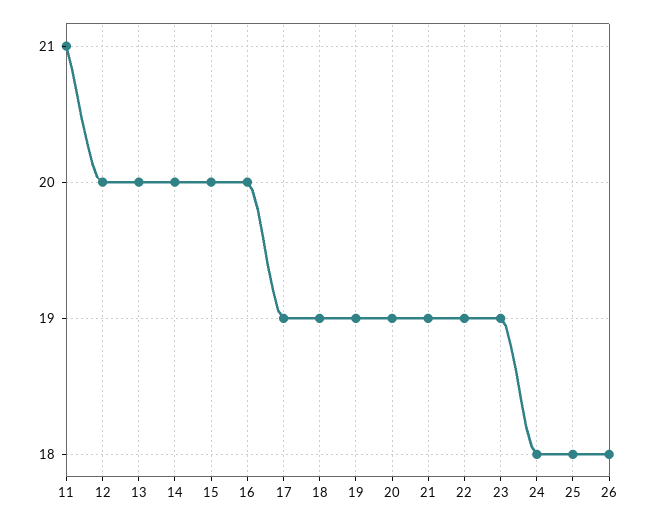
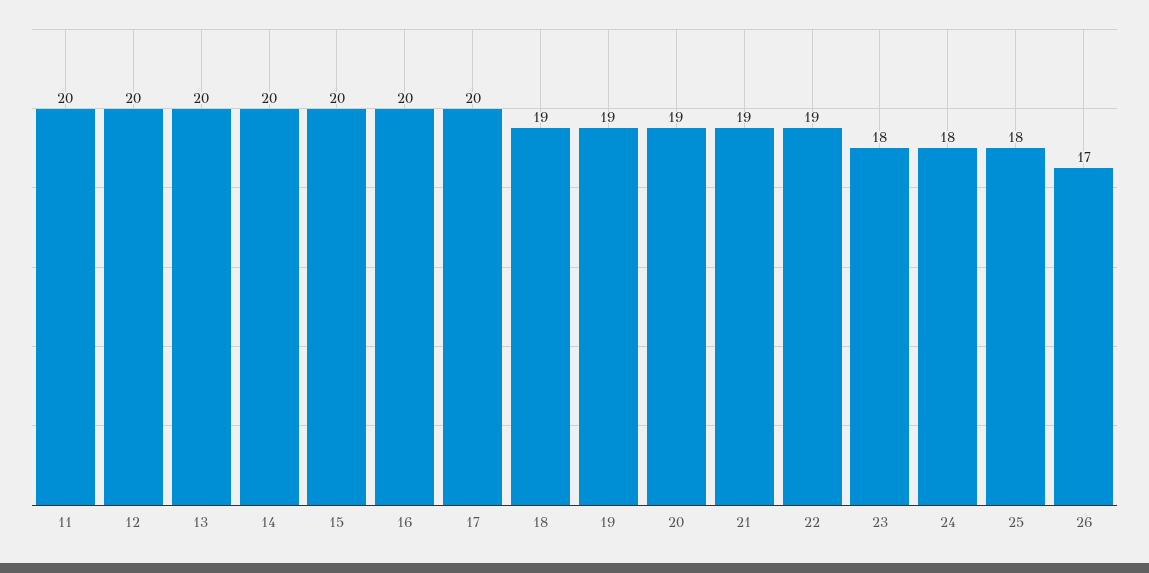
  {
-   "11": 21,
+   "11": 20,
    "12": 20,
    "13": 20,
    "14": 20,
    "15": 20,
    "16": 20,
-   "17": 19,
+   "17": 20,
    "18": 19,
    "19": 19,
    "20": 19,
    "21": 19,
    "22": 19,
-   "23": 19,
+   "23": 18,
    "24": 18,
    "25": 18,
-   "26": 18
+   "26": 17
  }

